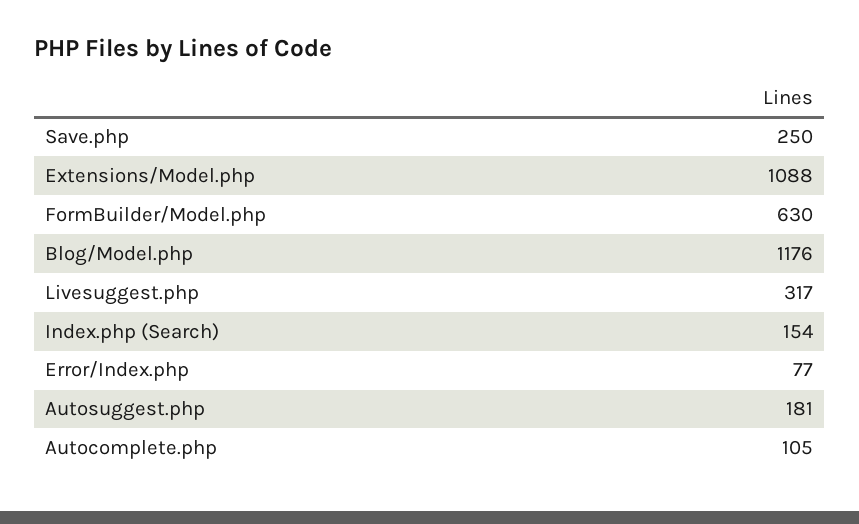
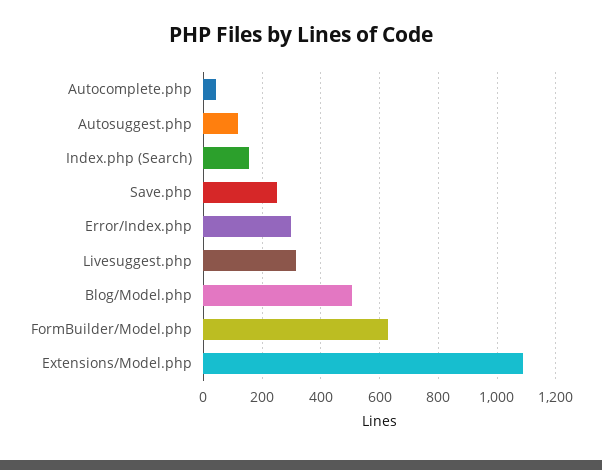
  {
    "Save.php": 250,
    "Extensions/Model.php": 1088,
    "FormBuilder/Model.php": 630,
-   "Blog/Model.php": 1176,
+   "Blog/Model.php": 500,
    "Livesuggest.php": 317,
    "Index.php (Search)": 154,
-   "Error/Index.php": 77,
+   "Error/Index.php": 300,
-   "Autosuggest.php": 181,
+   "Autosuggest.php": 125,
-   "Autocomplete.php": 105
+   "Autocomplete.php": 50
  }

